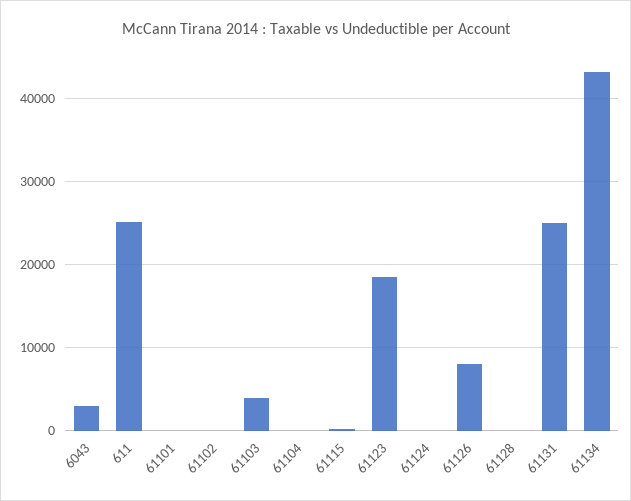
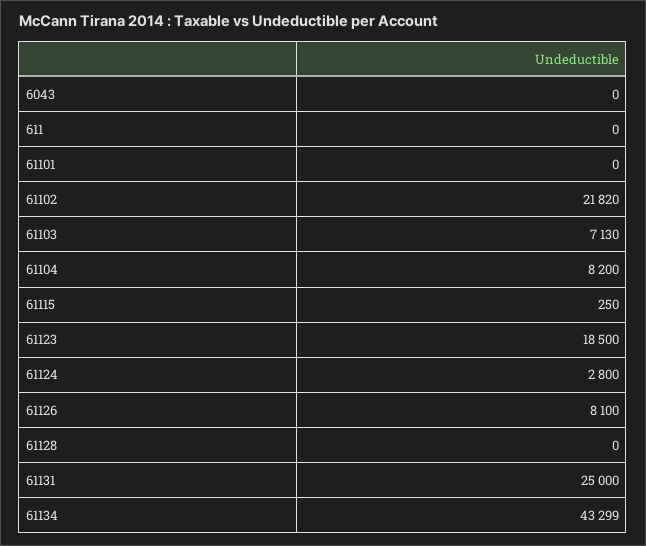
  {
-   "6043": 3000,
+   "6043": 0,
-   "611": 25000,
+   "611": 0,
    "61101": 0,
-   "61102": 0,
+   "61102": 21820,
-   "61103": 4000,
+   "61103": 7130,
-   "61104": 0,
+   "61104": 8200,
    "61115": 250,
    "61123": 18500,
-   "61124": 0,
+   "61124": 2800,
    "61126": 8100,
    "61128": 0,
    "61131": 25000,
    "61134": 43299
  }

